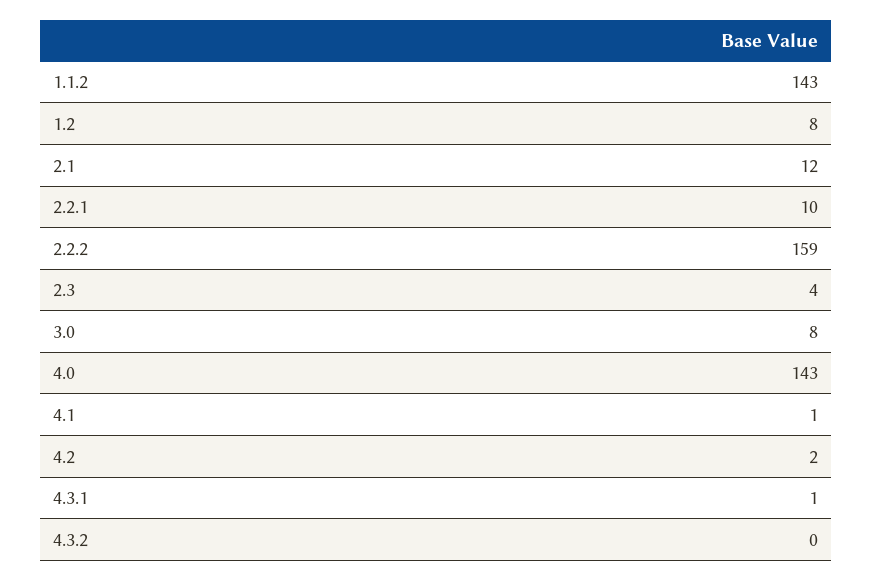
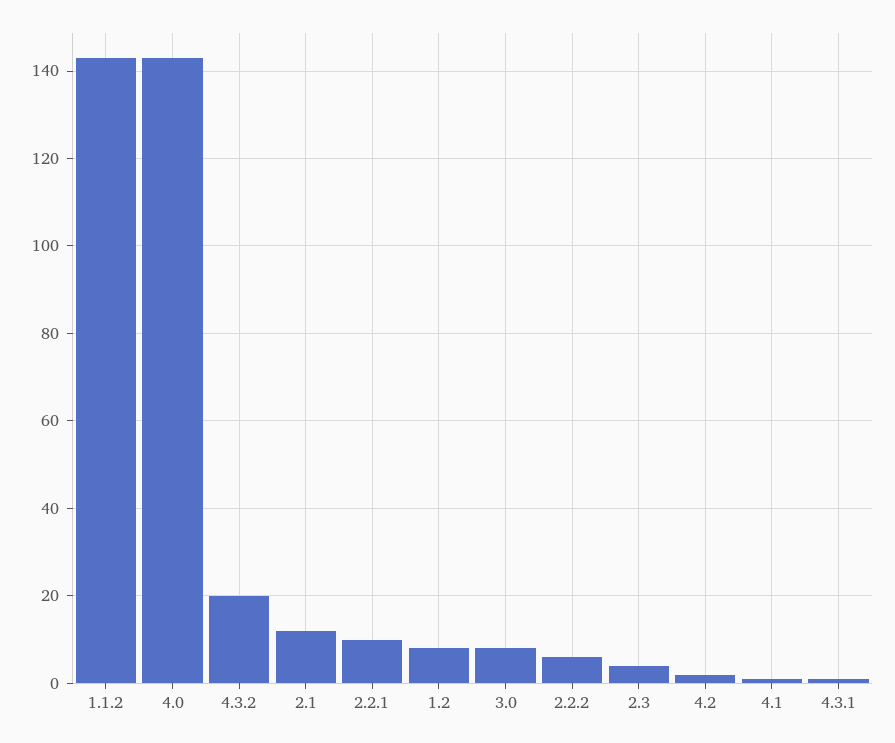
  {
    "1.1.2": 143,
    "1.2": 8,
    "2.1": 12,
    "2.2.1": 10,
-   "2.2.2": 159,
+   "2.2.2": 5,
    "2.3": 4,
    "3.0": 8,
    "4.0": 143,
    "4.1": 1,
    "4.2": 2,
    "4.3.1": 1,
-   "4.3.2": 0
+   "4.3.2": 20
  }

